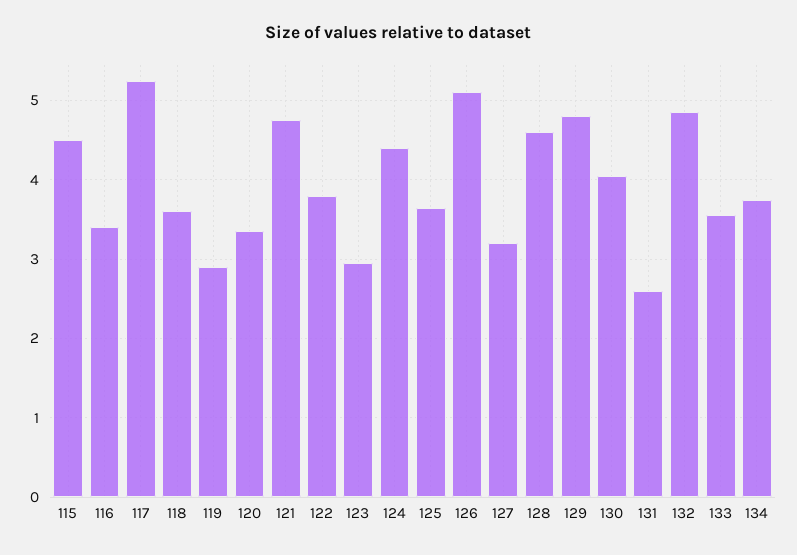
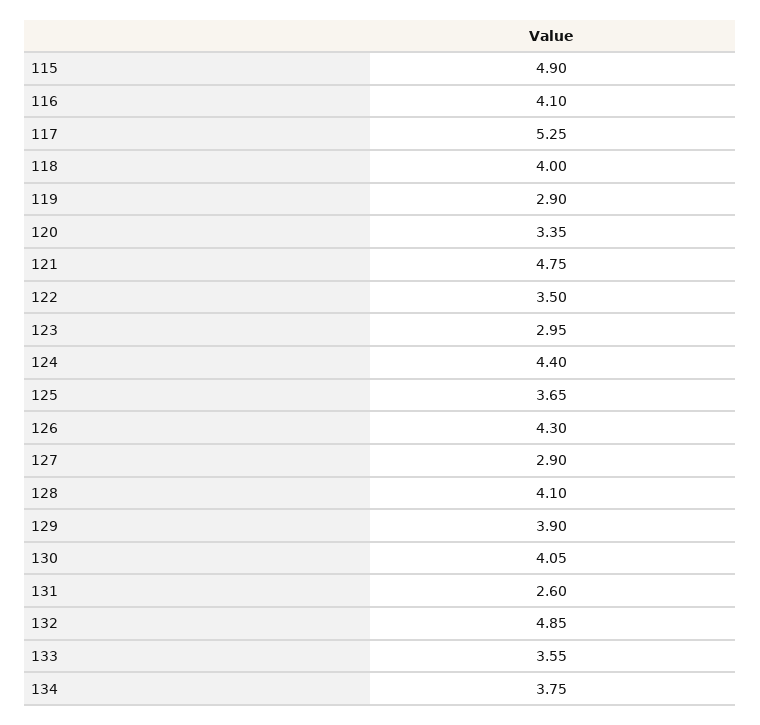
  {
-   "115": 4.5,
+   "115": 4.9,
-   "116": 3.4,
+   "116": 4.1,
    "117": 5.25,
-   "118": 3.6,
+   "118": 4,
    "119": 2.9,
    "120": 3.35,
    "121": 4.75,
-   "122": 3.8,
+   "122": 3.5,
    "123": 2.95,
    "124": 4.4,
    "125": 3.65,
-   "126": 5.1,
+   "126": 4.3,
-   "127": 3.2,
+   "127": 2.9,
-   "128": 4.6,
+   "128": 4.1,
-   "129": 4.8,
+   "129": 3.9,
    "130": 4.05,
    "131": 2.6,
    "132": 4.85,
    "133": 3.55,
    "134": 3.75
  }

